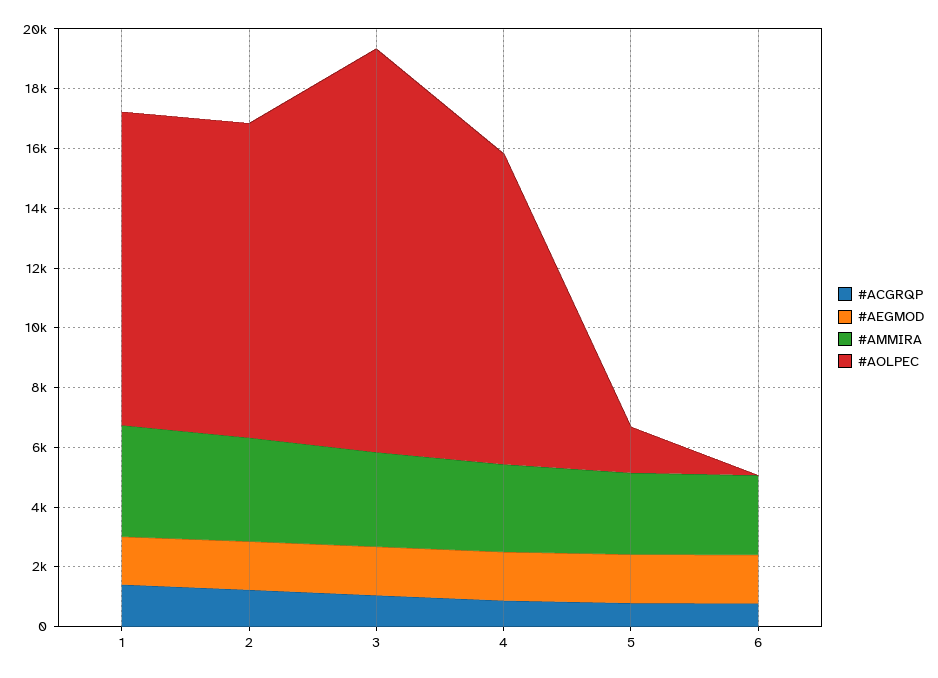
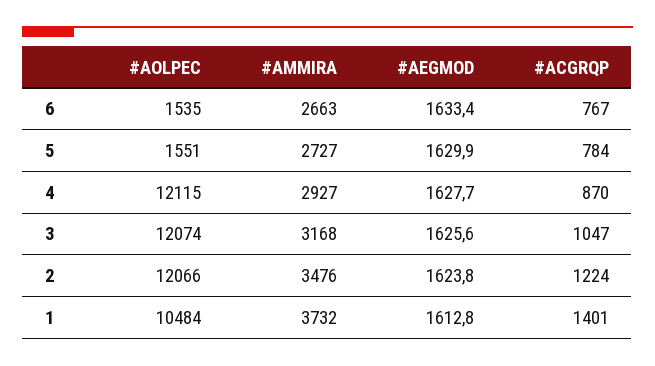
  {
    "#ACGRQP": {
      "1": 1401,
      "2": 1224,
      "3": 1047,
      "4": 870,
      "5": 784,
      "6": 767
    },
    "#AEGMOD": {
      "1": 1612.8,
      "2": 1623.8,
      "3": 1625.6,
      "4": 1627.7,
      "5": 1629.9,
      "6": 1633.4
    },
    "#AMMIRA": {
      "1": 3732,
      "2": 3476,
      "3": 3168,
      "4": 2927,
      "5": 2727,
      "6": 2663
    },
    "#AOLPEC": {
      "1": 10484,
-     "2": 10500,
+     "2": 12066,
-     "3": 13500,
+     "3": 12074,
-     "4": 10500,
+     "4": 12115,
      "5": 1551,
-     "6": 0
+     "6": 1535
    }
  }

